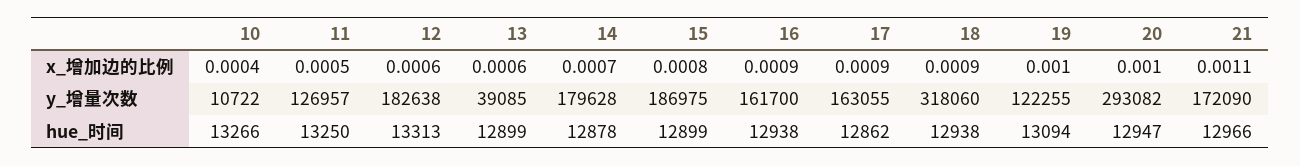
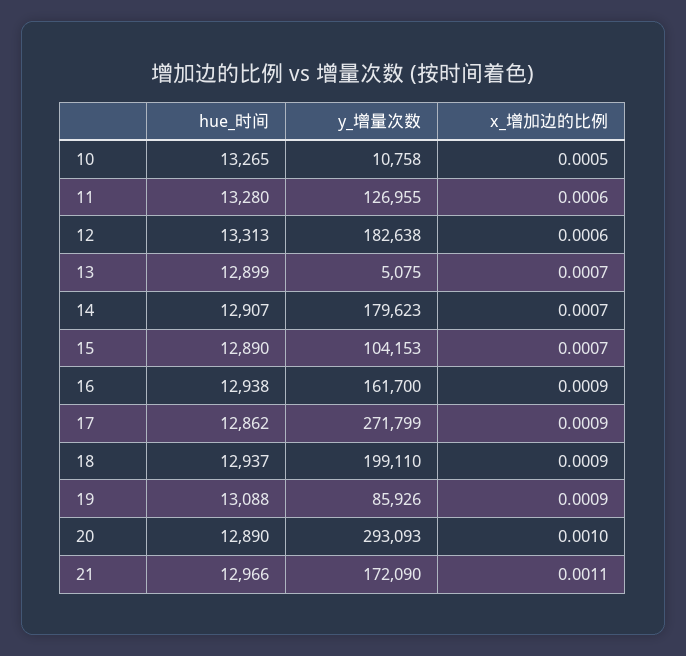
  {
    "10": {
-     "x_增加边的比例": 0.0004,
+     "x_增加边的比例": 0.0005,
-     "y_增量次数": 10722,
+     "y_增量次数": 10758,
-     "hue_时间": 13266
+     "hue_时间": 13265
    },
    "11": {
-     "x_增加边的比例": 0.0005,
+     "x_增加边的比例": 0.0006,
-     "y_增量次数": 126957,
+     "y_增量次数": 126955,
-     "hue_时间": 13250
+     "hue_时间": 13280
    },
    "12": {
      "x_增加边的比例": 0.0006,
      "y_增量次数": 182638,
      "hue_时间": 13313
    },
    "13": {
-     "x_增加边的比例": 0.0006,
+     "x_增加边的比例": 0.0007,
-     "y_增量次数": 39085,
+     "y_增量次数": 5075,
      "hue_时间": 12899
    },
    "14": {
      "x_增加边的比例": 0.0007,
-     "y_增量次数": 179628,
+     "y_增量次数": 179623,
-     "hue_时间": 12878
+     "hue_时间": 12907
    },
    "15": {
-     "x_增加边的比例": 0.0008,
+     "x_增加边的比例": 0.0007,
-     "y_增量次数": 186975,
+     "y_增量次数": 104153,
-     "hue_时间": 12899
+     "hue_时间": 12890
    },
    "16": {
      "x_增加边的比例": 0.0009,
      "y_增量次数": 161700,
      "hue_时间": 12938
    },
    "17": {
      "x_增加边的比例": 0.0009,
-     "y_增量次数": 163055,
+     "y_增量次数": 271799,
      "hue_时间": 12862
    },
    "18": {
      "x_增加边的比例": 0.0009,
-     "y_增量次数": 318060,
+     "y_增量次数": 199110,
-     "hue_时间": 12938
+     "hue_时间": 12937
    },
    "19": {
-     "x_增加边的比例": 0.001,
+     "x_增加边的比例": 0.0009,
-     "y_增量次数": 122255,
+     "y_增量次数": 85926,
-     "hue_时间": 13094
+     "hue_时间": 13088
    },
    "20": {
      "x_增加边的比例": 0.001,
-     "y_增量次数": 293082,
+     "y_增量次数": 293093,
-     "hue_时间": 12947
+     "hue_时间": 12890
    },
    "21": {
      "x_增加边的比例": 0.0011,
      "y_增量次数": 172090,
      "hue_时间": 12966
    }
  }

